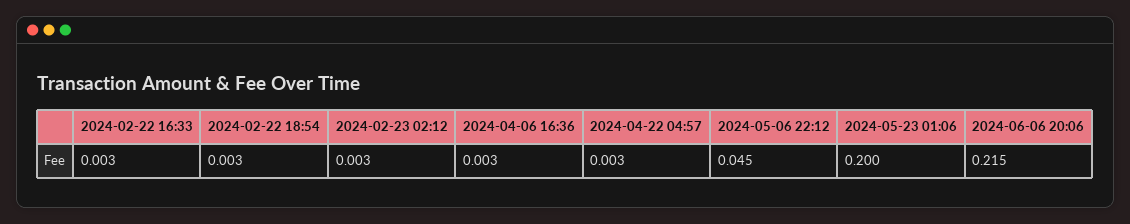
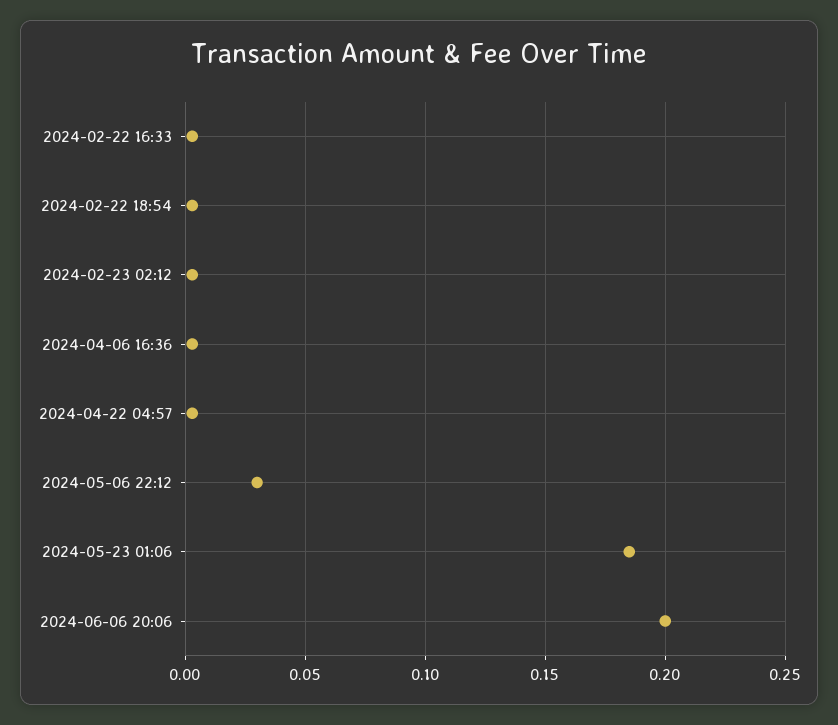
  {
    "2024-02-22 16:33": 0.003,
    "2024-02-22 18:54": 0.003,
    "2024-02-23 02:12": 0.003,
    "2024-04-06 16:36": 0.003,
    "2024-04-22 04:57": 0.003,
-   "2024-05-06 22:12": 0.045,
+   "2024-05-06 22:12": 0.03,
-   "2024-05-23 01:06": 0.2,
+   "2024-05-23 01:06": 0.185,
-   "2024-06-06 20:06": 0.215
+   "2024-06-06 20:06": 0.2
  }

